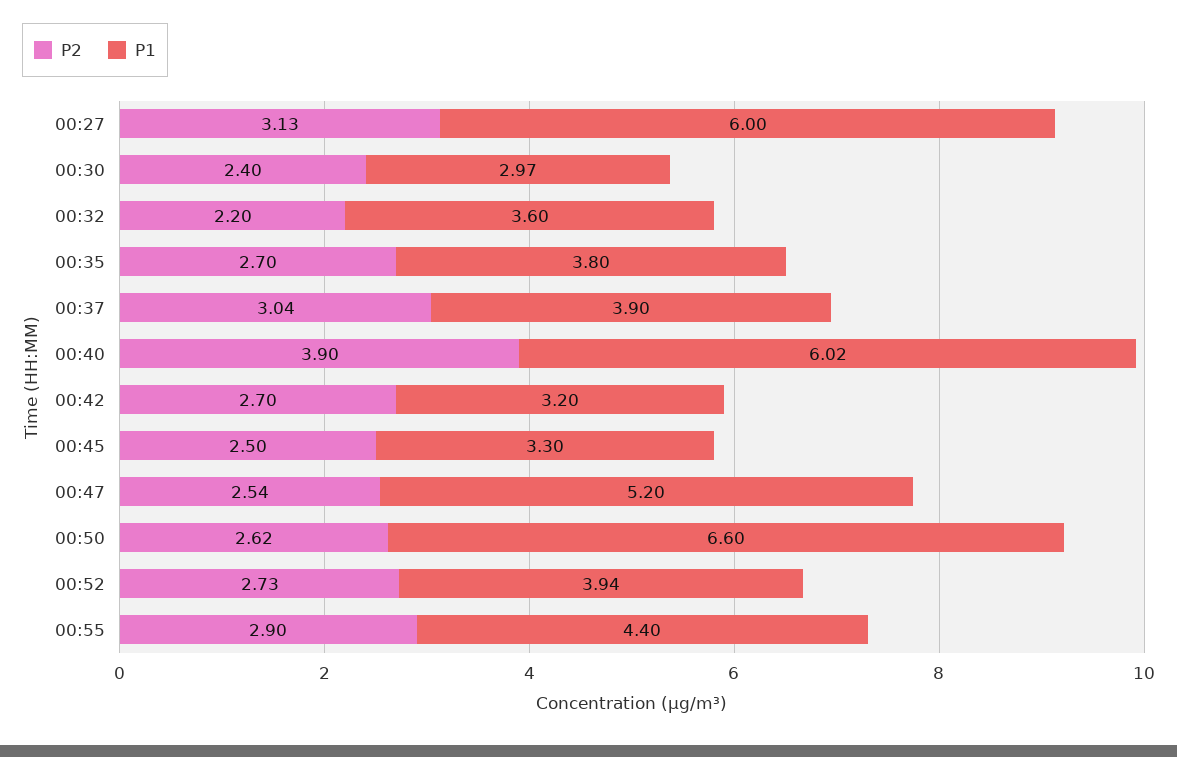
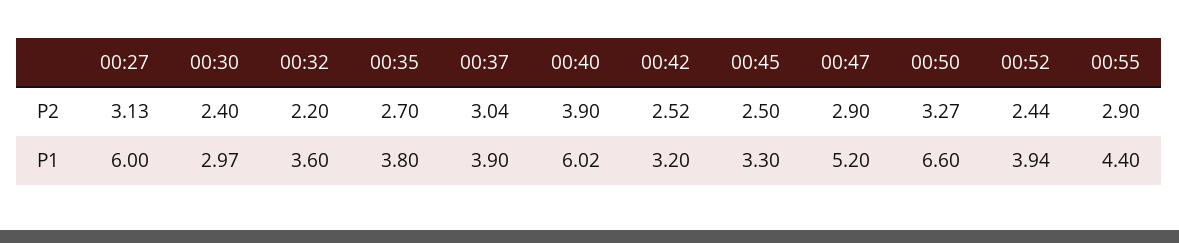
  {
    "P2": {
      "00:27": 3.13,
      "00:30": 2.4,
      "00:32": 2.2,
      "00:35": 2.7,
      "00:37": 3.04,
      "00:40": 3.9,
-     "00:42": 2.7,
+     "00:42": 2.52,
      "00:45": 2.5,
-     "00:47": 2.54,
+     "00:47": 2.9,
-     "00:50": 2.62,
+     "00:50": 3.27,
-     "00:52": 2.73,
+     "00:52": 2.44,
      "00:55": 2.9
    },
    "P1": {
      "00:27": 6,
      "00:30": 2.97,
      "00:32": 3.6,
      "00:35": 3.8,
      "00:37": 3.9,
      "00:40": 6.02,
      "00:42": 3.2,
      "00:45": 3.3,
      "00:47": 5.2,
      "00:50": 6.6,
      "00:52": 3.94,
      "00:55": 4.4
    }
  }

